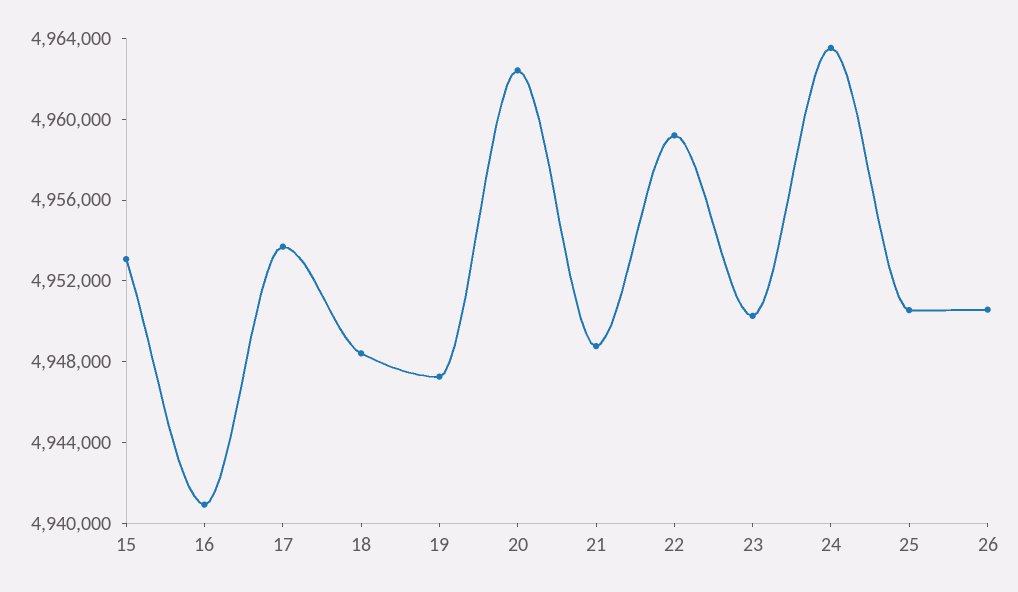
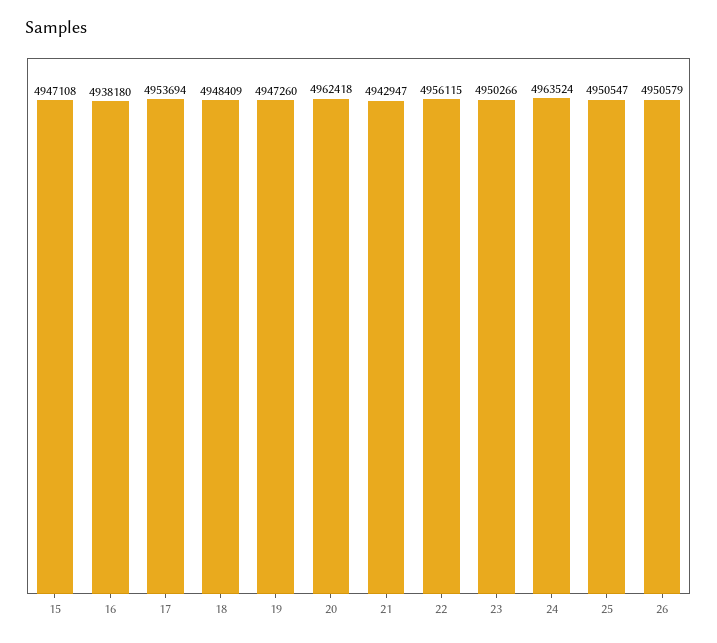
  {
-   "15": 4953000,
+   "15": 4947108,
-   "16": 4941000,
+   "16": 4938180,
    "17": 4953694,
    "18": 4948409,
    "19": 4947260,
    "20": 4962418,
-   "21": 4949000,
+   "21": 4942947,
-   "22": 4959000,
+   "22": 4956115,
    "23": 4950266,
    "24": 4963524,
    "25": 4950547,
    "26": 4950579
  }

